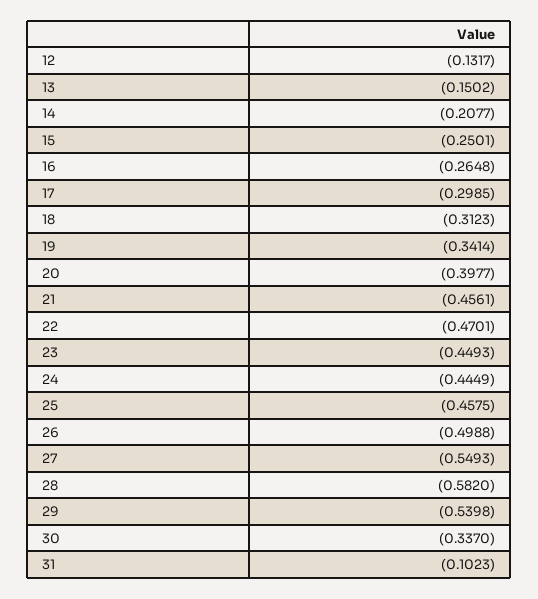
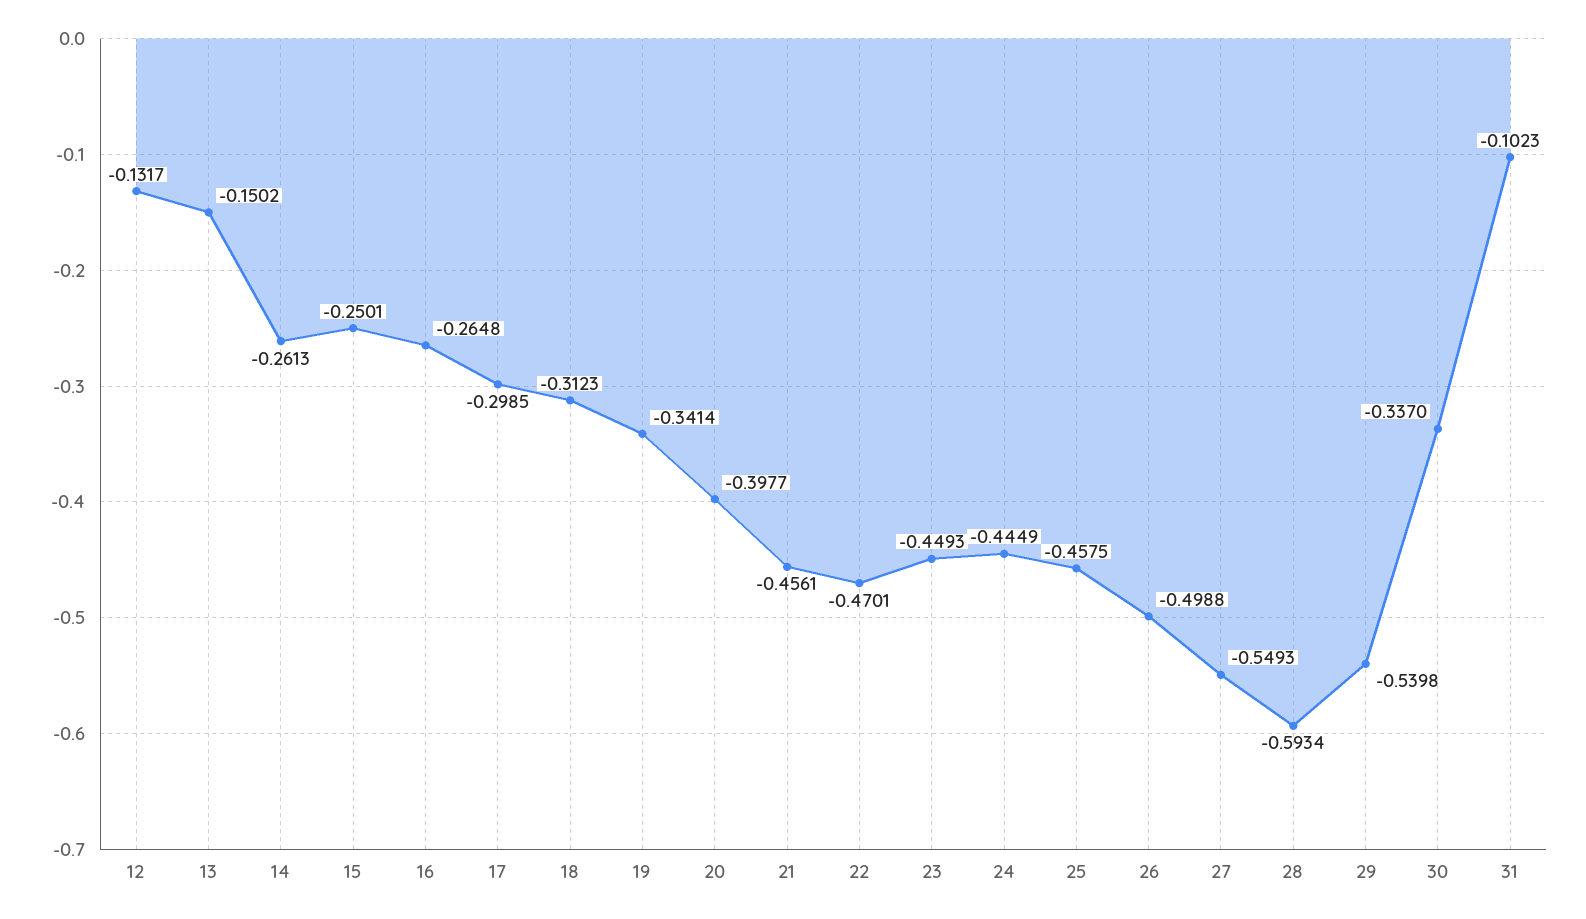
  {
    "12": -0.1317,
    "13": -0.1502,
-   "14": -0.2077,
+   "14": -0.2613,
    "15": -0.2501,
    "16": -0.2648,
    "17": -0.2985,
    "18": -0.3123,
    "19": -0.3414,
    "20": -0.3977,
    "21": -0.4561,
    "22": -0.4701,
    "23": -0.4493,
    "24": -0.4449,
    "25": -0.4575,
    "26": -0.4988,
    "27": -0.5493,
-   "28": -0.582,
+   "28": -0.5934,
    "29": -0.5398,
    "30": -0.337,
    "31": -0.1023
  }

